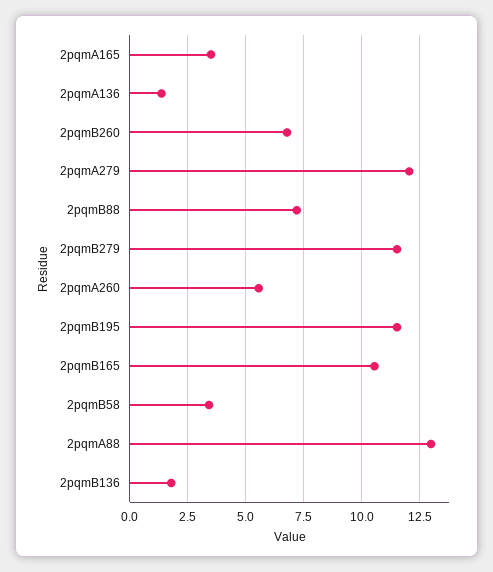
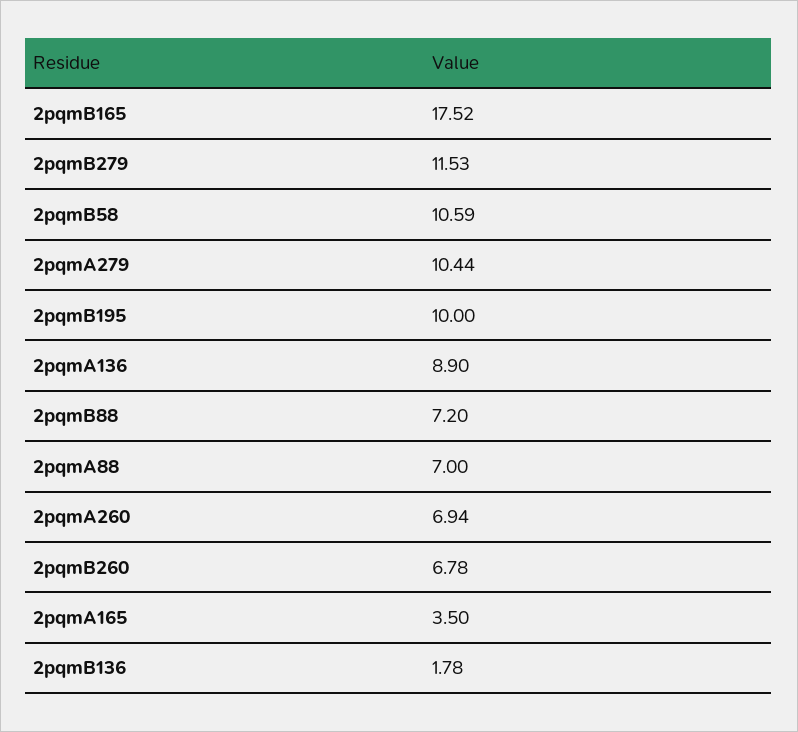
  {
    "2pqmA165": 3.5,
-   "2pqmA136": 1.5,
+   "2pqmA136": 8.9,
    "2pqmB260": 6.78,
-   "2pqmA279": 12,
+   "2pqmA279": 10.44,
    "2pqmB88": 7.2,
    "2pqmB279": 11.53,
-   "2pqmA260": 5.5,
+   "2pqmA260": 6.94,
-   "2pqmB195": 11.5,
+   "2pqmB195": 10,
-   "2pqmB165": 10.5,
+   "2pqmB165": 17.52,
-   "2pqmB58": 3.5,
+   "2pqmB58": 10.59,
-   "2pqmA88": 13,
+   "2pqmA88": 7,
    "2pqmB136": 1.78
  }

